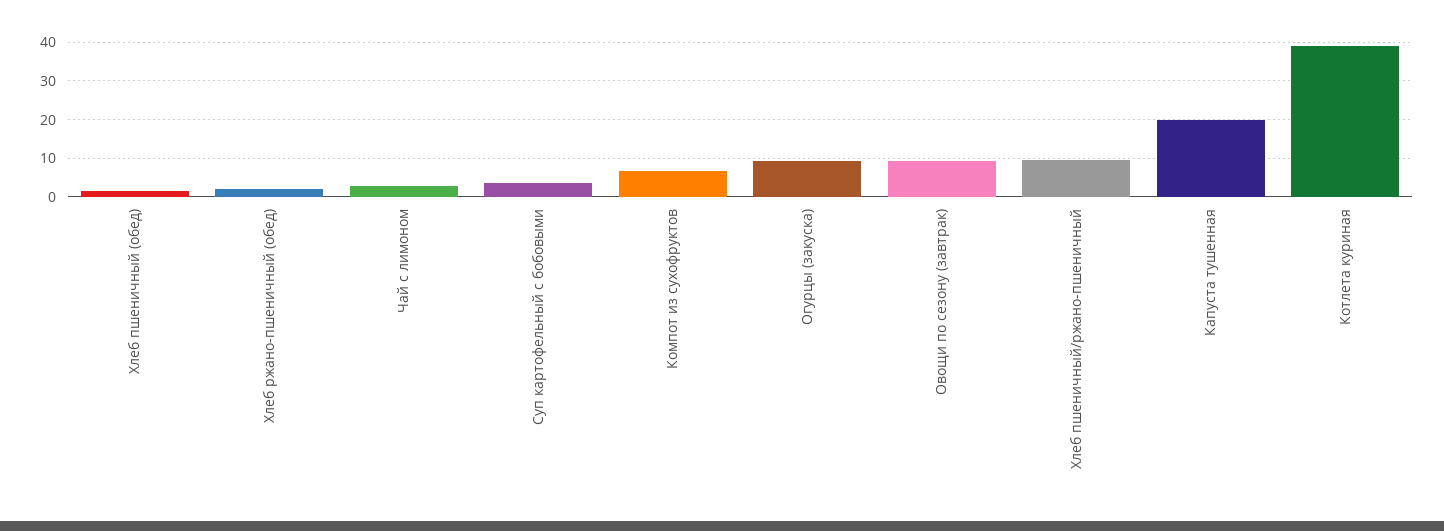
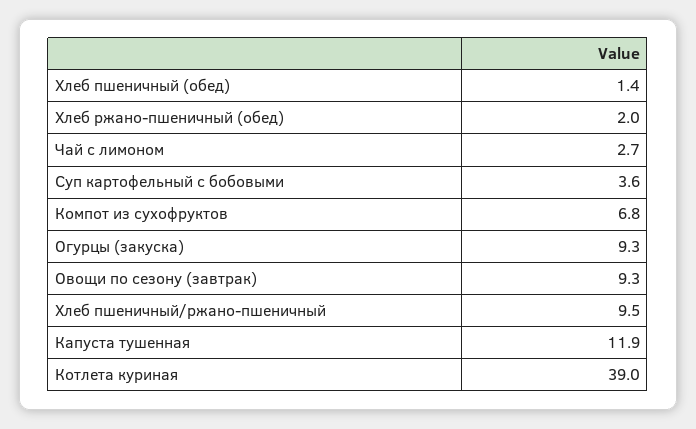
  {
    "Хлеб пшеничный (обед)": 1.4,
    "Хлеб ржано-пшеничный (обед)": 2,
    "Чай с лимоном": 2.7,
    "Суп картофельный с бобовыми": 3.6,
    "Компот из сухофруктов": 6.8,
    "Огурцы (закуска)": 9.3,
    "Овощи по сезону (завтрак)": 9.3,
    "Хлеб пшеничный/ржано-пшеничный": 9.5,
-   "Капуста тушенная": 20,
+   "Капуста тушенная": 11.9,
    "Котлета куриная": 39
  }

